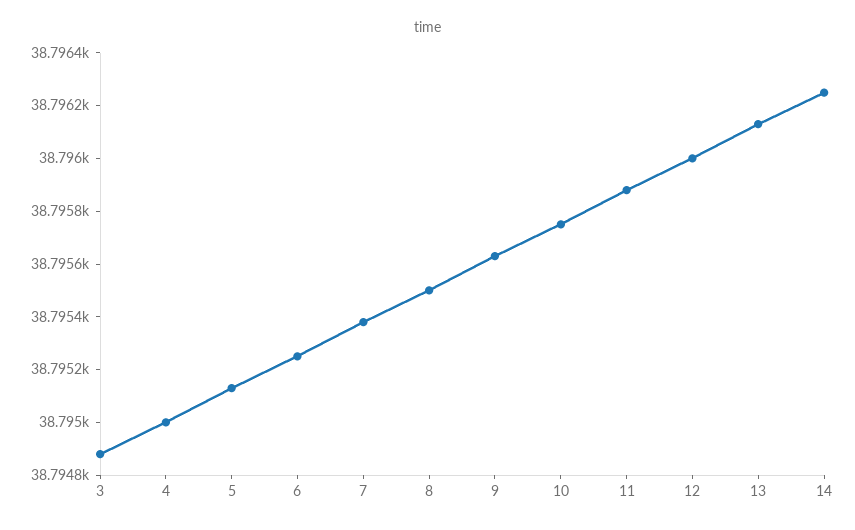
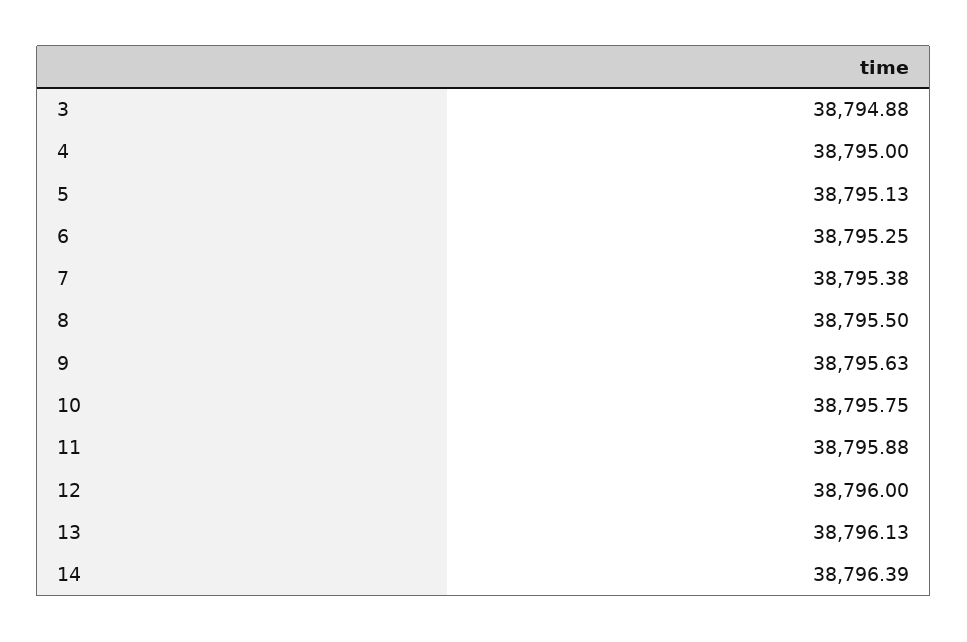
  {
    "3": 38794.88,
    "4": 38795,
    "5": 38795.13,
    "6": 38795.25,
    "7": 38795.38,
    "8": 38795.5,
    "9": 38795.63,
    "10": 38795.75,
    "11": 38795.88,
    "12": 38796,
    "13": 38796.13,
-   "14": 38796.25
+   "14": 38796.39
  }

